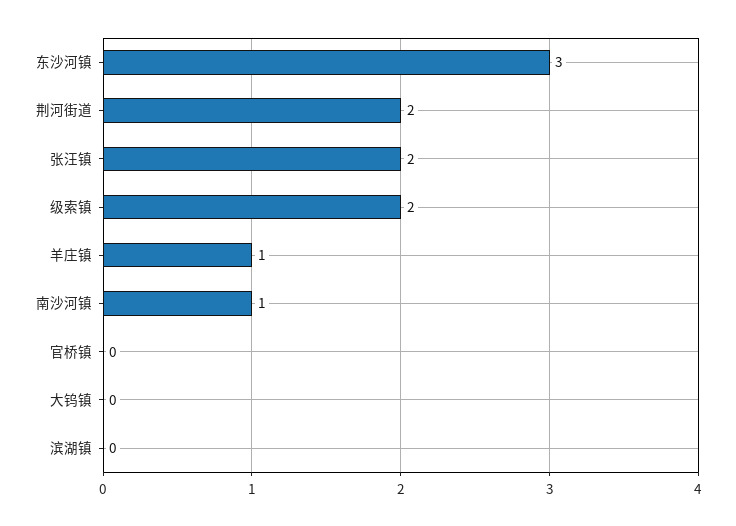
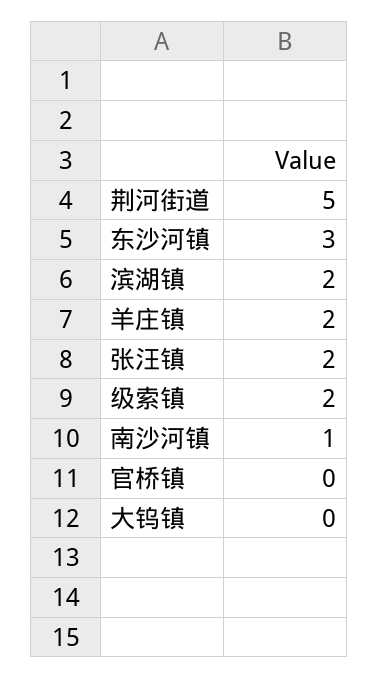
  {
    "东沙河镇": 3,
-   "荆河街道": 2,
+   "荆河街道": 5,
    "张汪镇": 2,
    "级索镇": 2,
-   "羊庄镇": 1,
+   "羊庄镇": 2,
    "南沙河镇": 1,
    "官桥镇": 0,
    "大钨镇": 0,
-   "滨湖镇": 0
+   "滨湖镇": 2
  }

